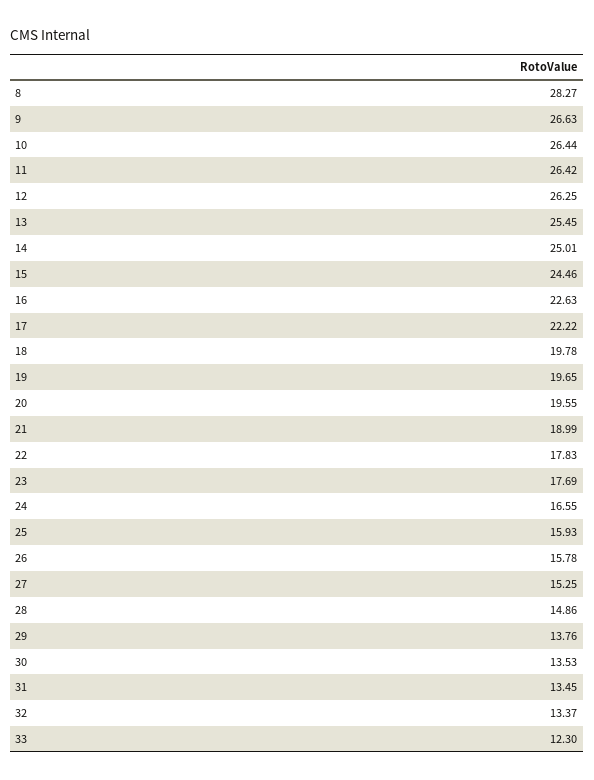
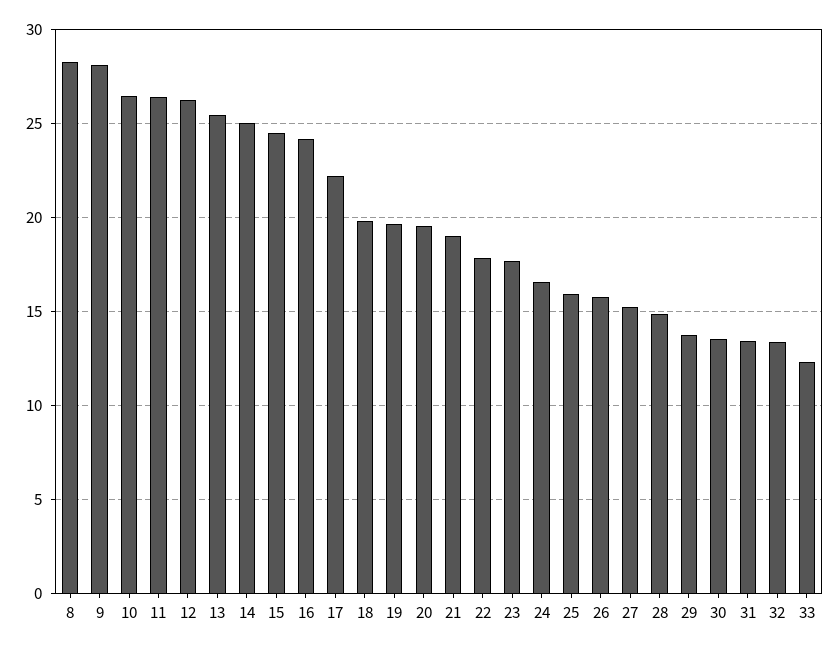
  {
    "8": 28.27,
-   "9": 26.63,
+   "9": 28,
    "10": 26.44,
    "11": 26.42,
    "12": 26.25,
    "13": 25.45,
    "14": 25.01,
    "15": 24.46,
-   "16": 22.63,
+   "16": 24,
    "17": 22.22,
    "18": 19.78,
    "19": 19.65,
    "20": 19.55,
    "21": 18.99,
    "22": 17.83,
    "23": 17.69,
    "24": 16.55,
    "25": 15.93,
    "26": 15.78,
    "27": 15.25,
    "28": 14.86,
    "29": 13.76,
    "30": 13.53,
    "31": 13.45,
    "32": 13.37,
    "33": 12.3
  }

